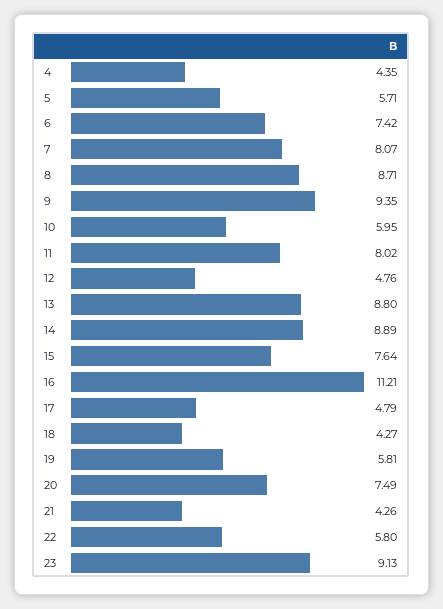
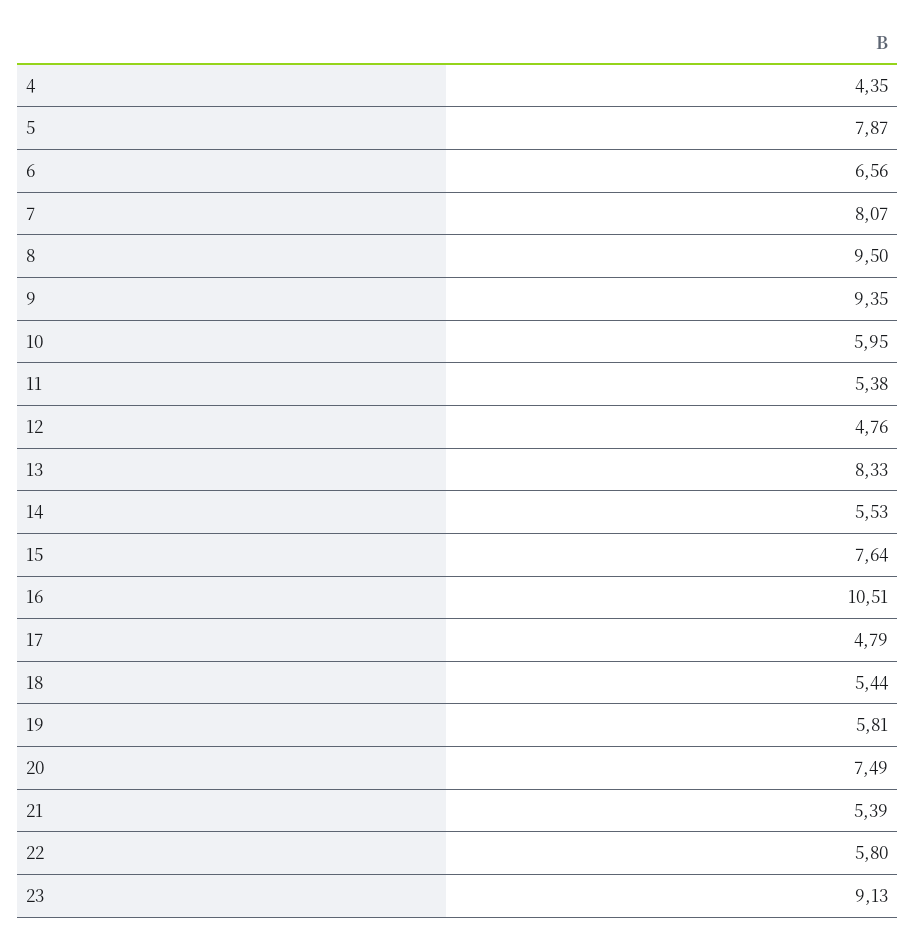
  {
    "4": 4.35,
-   "5": 5.71,
+   "5": 7.87,
-   "6": 7.42,
+   "6": 6.56,
    "7": 8.07,
-   "8": 8.71,
+   "8": 9.5,
    "9": 9.35,
    "10": 5.95,
-   "11": 8.02,
+   "11": 5.38,
    "12": 4.76,
-   "13": 8.8,
+   "13": 8.33,
-   "14": 8.89,
+   "14": 5.53,
    "15": 7.64,
-   "16": 11.21,
+   "16": 10.51,
    "17": 4.79,
-   "18": 4.27,
+   "18": 5.44,
    "19": 5.81,
    "20": 7.49,
-   "21": 4.26,
+   "21": 5.39,
    "22": 5.8,
    "23": 9.13
  }

